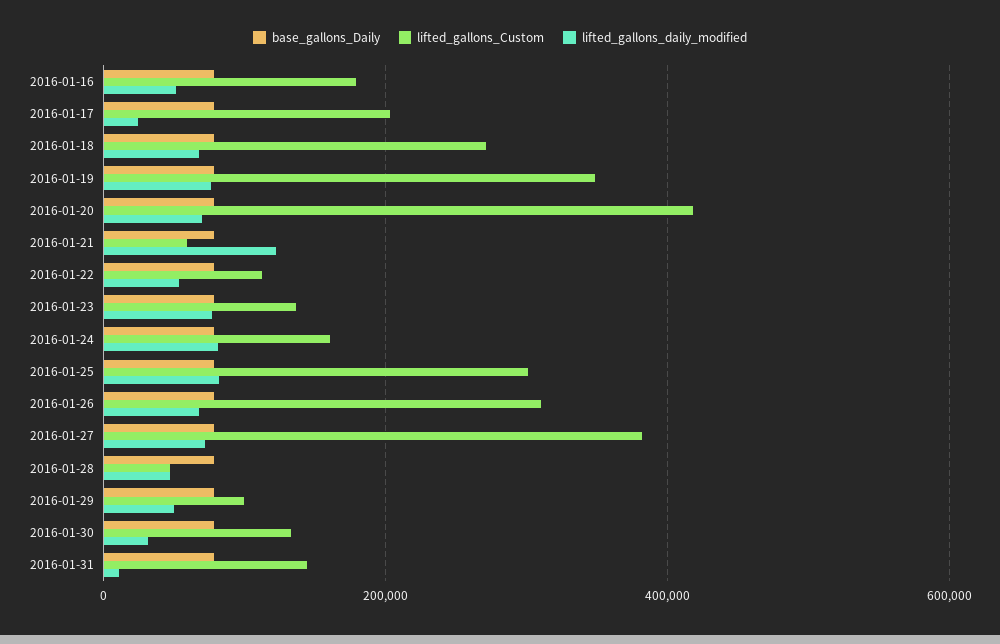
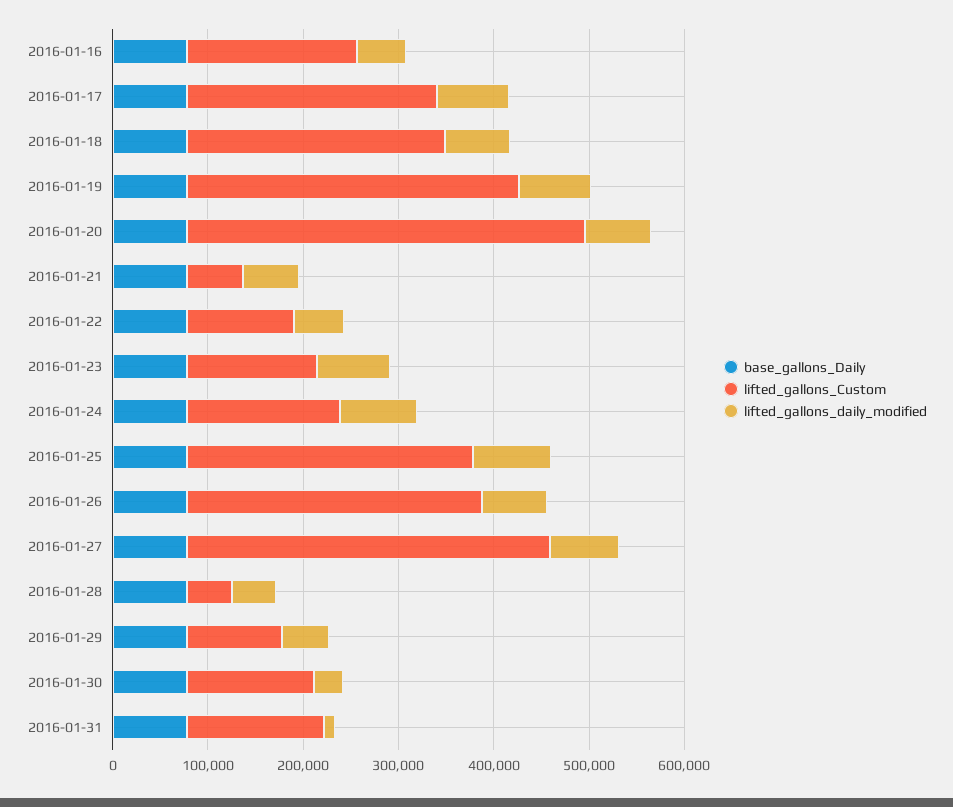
  {
    "base_gallons_Daily": {
      "2016-01-16": 80000,
      "2016-01-17": 80000,
      "2016-01-18": 80000,
      "2016-01-19": 80000,
      "2016-01-20": 80000,
      "2016-01-21": 80000,
      "2016-01-22": 80000,
      "2016-01-23": 80000,
      "2016-01-24": 80000,
      "2016-01-25": 80000,
      "2016-01-26": 80000,
      "2016-01-27": 80000,
      "2016-01-28": 80000,
      "2016-01-29": 80000,
      "2016-01-30": 80000,
      "2016-01-31": 80000
    },
    "lifted_gallons_Custom": {
      "2016-01-16": 180000,
-     "2016-01-17": 200000,
+     "2016-01-17": 260000,
      "2016-01-18": 280000,
      "2016-01-19": 340000,
      "2016-01-20": 420000,
      "2016-01-21": 60000,
      "2016-01-22": 120000,
      "2016-01-23": 140000,
      "2016-01-24": 160000,
      "2016-01-25": 300000,
      "2016-01-26": 300000,
      "2016-01-27": 380000,
      "2016-01-28": 40000,
      "2016-01-29": 100000,
      "2016-01-30": 140000,
      "2016-01-31": 140000
    },
    "lifted_gallons_daily_modified": {
      "2016-01-16": 60000,
-     "2016-01-17": 20000,
+     "2016-01-17": 80000,
      "2016-01-18": 60000,
      "2016-01-19": 80000,
      "2016-01-20": 60000,
-     "2016-01-21": 120000,
+     "2016-01-21": 60000,
      "2016-01-22": 60000,
      "2016-01-23": 80000,
      "2016-01-24": 80000,
      "2016-01-25": 80000,
      "2016-01-26": 60000,
      "2016-01-27": 80000,
      "2016-01-28": 40000,
      "2016-01-29": 40000,
      "2016-01-30": 40000,
      "2016-01-31": 20000
    }
  }

